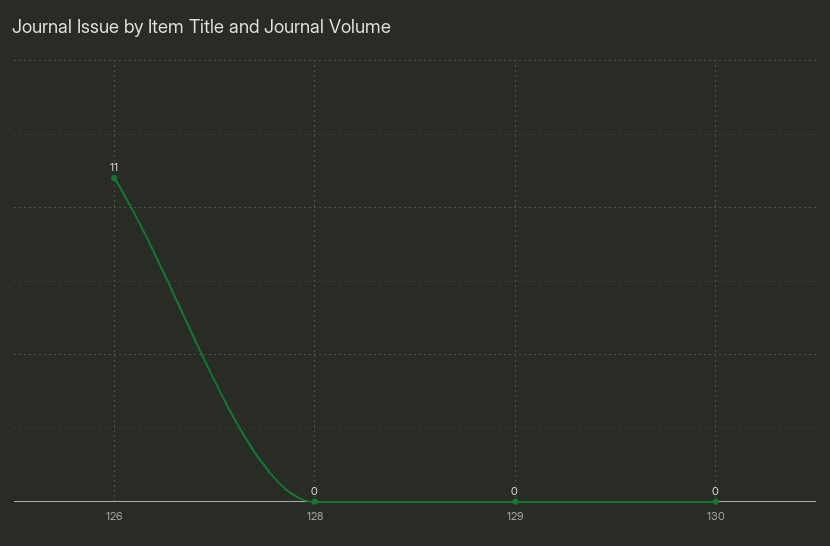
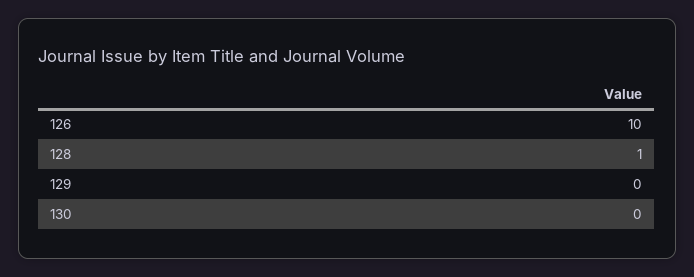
  {
-   "126": 11,
+   "126": 10,
-   "128": 0,
+   "128": 1,
    "129": 0,
    "130": 0
  }

